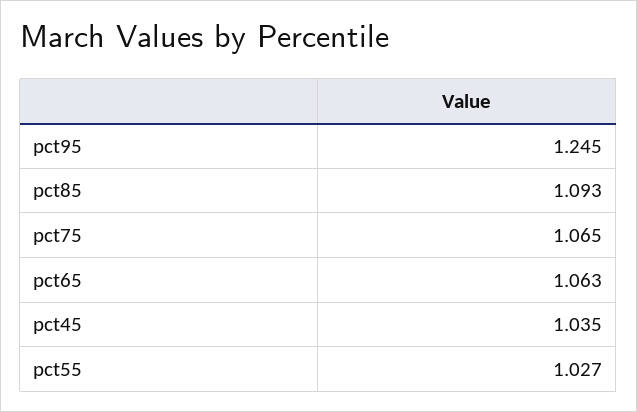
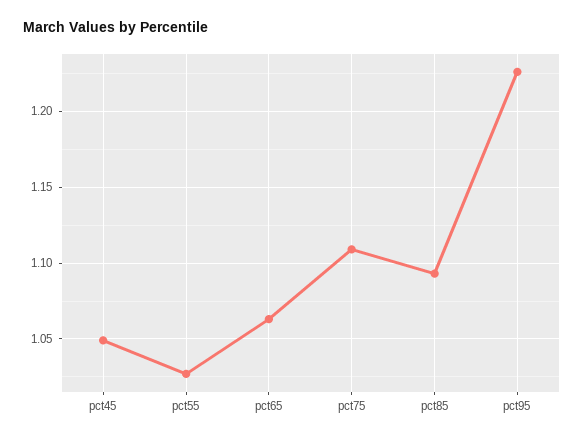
  {
-   "pct95": 1.245,
+   "pct95": 1.225,
    "pct85": 1.093,
-   "pct75": 1.065,
+   "pct75": 1.11,
    "pct65": 1.063,
-   "pct45": 1.035,
+   "pct45": 1.05,
    "pct55": 1.027
  }

